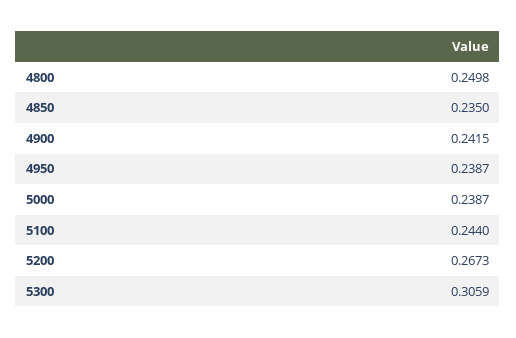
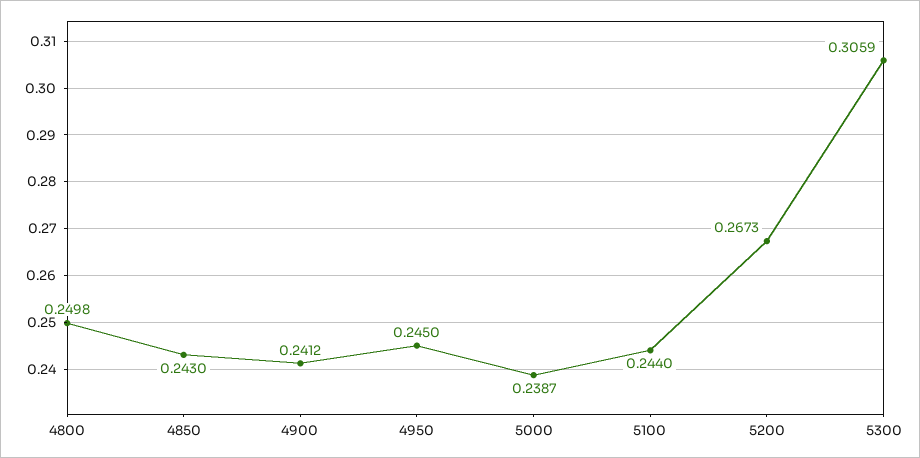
  {
    "4800": 0.2498,
-   "4850": 0.235,
+   "4850": 0.243,
-   "4900": 0.2415,
+   "4900": 0.2412,
-   "4950": 0.2387,
+   "4950": 0.245,
    "5000": 0.2387,
    "5100": 0.244,
    "5200": 0.2673,
    "5300": 0.3059
  }

